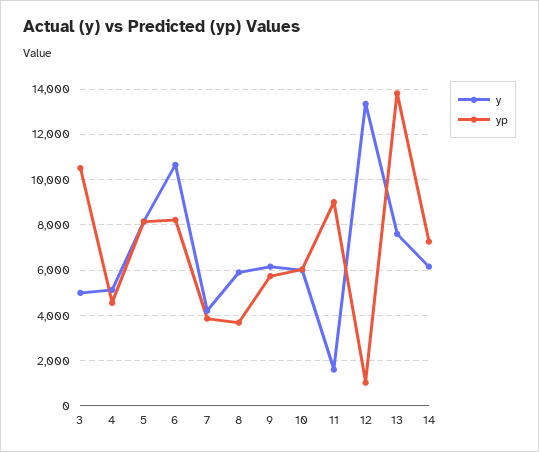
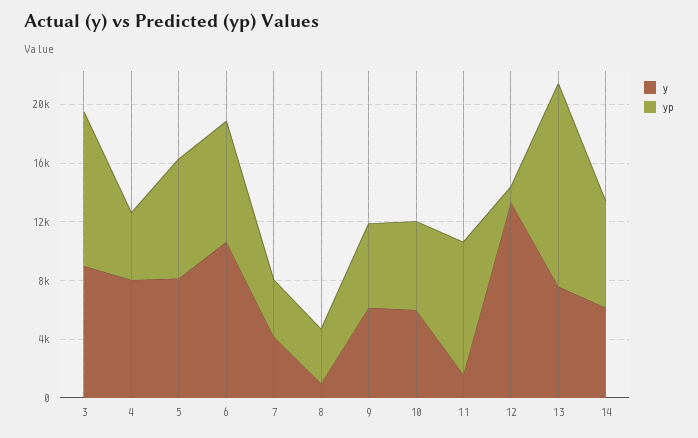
  {
    "y": {
-     "3": 5000,
+     "3": 9000,
-     "4": 5000,
+     "4": 8000,
      "5": 8000,
      "6": 10500,
      "7": 4000,
-     "8": 6000,
+     "8": 1000,
      "9": 6000,
      "10": 6000,
      "11": 1500,
      "12": 13500,
      "13": 7500,
      "14": 6000
    },
    "yp": {
      "3": 10500,
      "4": 4500,
      "5": 8000,
      "6": 8000,
      "7": 4000,
      "8": 3500,
      "9": 5500,
      "10": 6000,
      "11": 9000,
      "12": 1000,
      "13": 14000,
      "14": 7500
    }
  }

